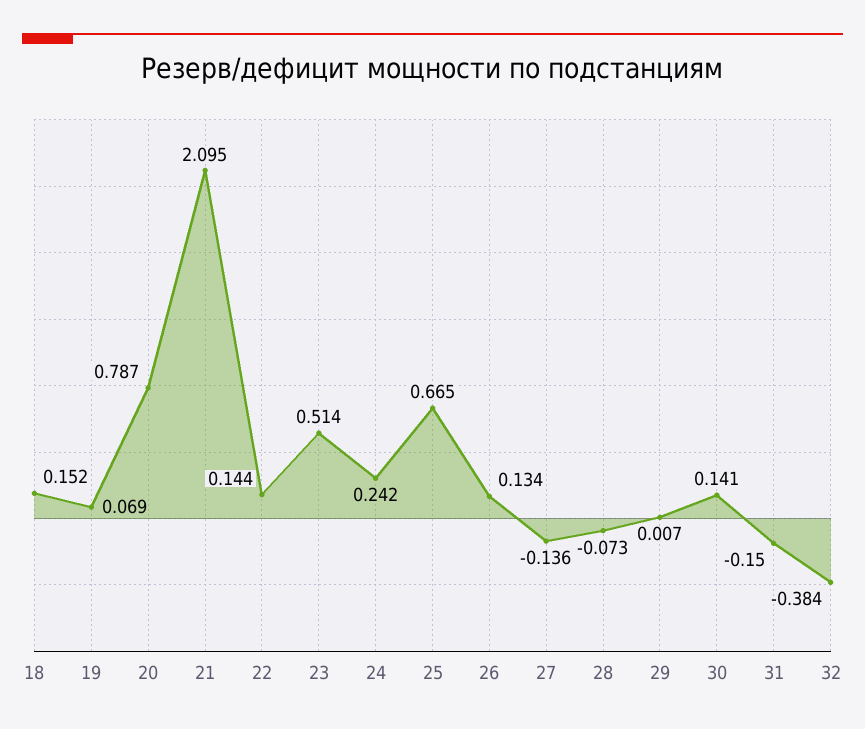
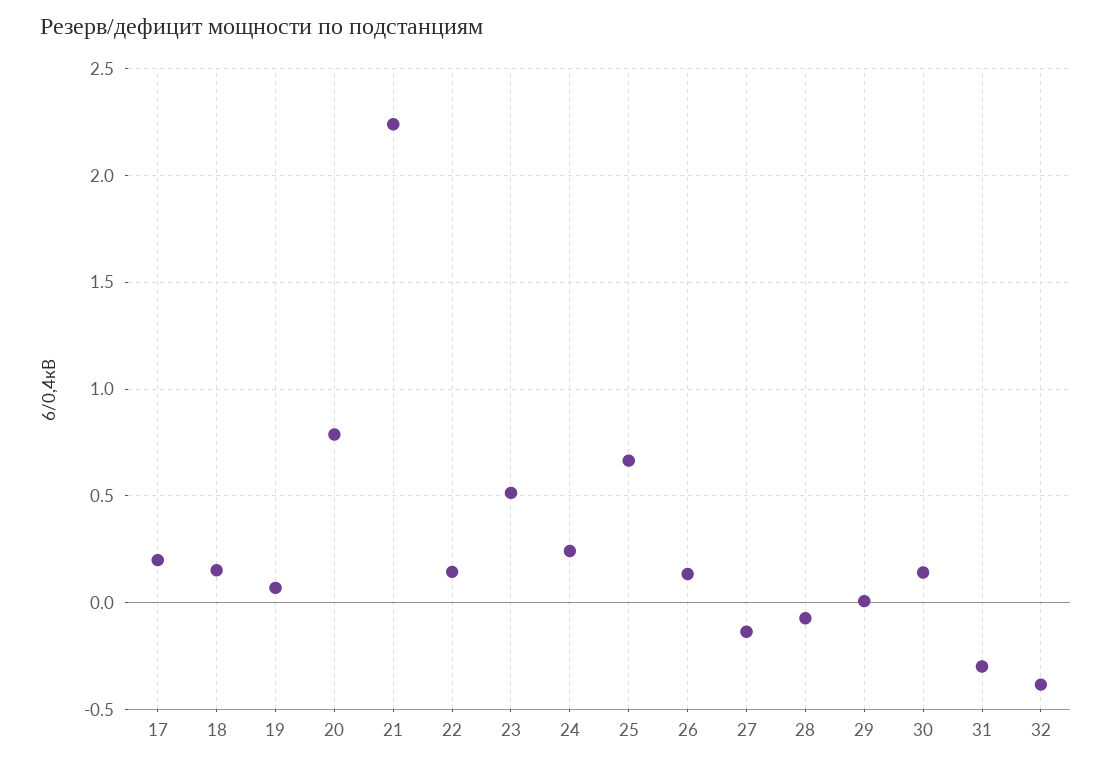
  {
    "18": 0.152,
    "19": 0.069,
    "20": 0.787,
-   "21": 2.095,
+   "21": 2.25,
    "22": 0.144,
    "23": 0.514,
    "24": 0.242,
    "25": 0.665,
    "26": 0.134,
    "27": -0.136,
    "28": -0.073,
    "29": 0.007,
    "30": 0.141,
-   "31": -0.15,
+   "31": -0.3,
-   "32": -0.384
+   "32": -0.384,
+   "17": 0.2
  }

